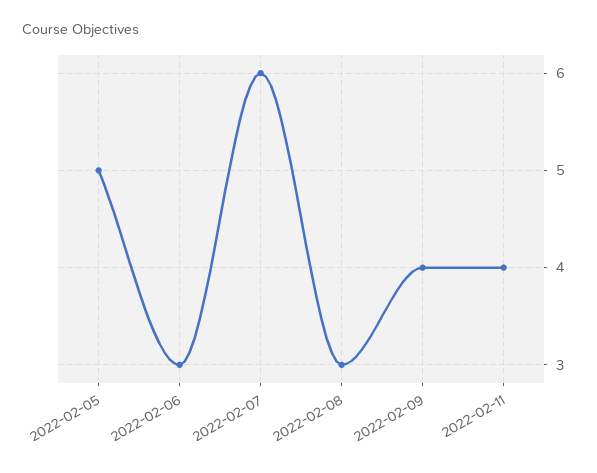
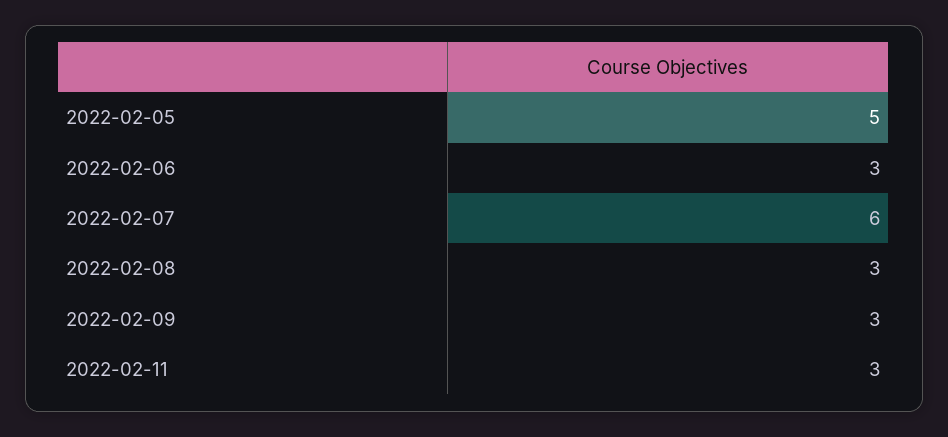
  {
    "2022-02-05": 5,
    "2022-02-06": 3,
    "2022-02-07": 6,
    "2022-02-08": 3,
-   "2022-02-09": 4,
+   "2022-02-09": 3,
-   "2022-02-11": 4
+   "2022-02-11": 3
  }

